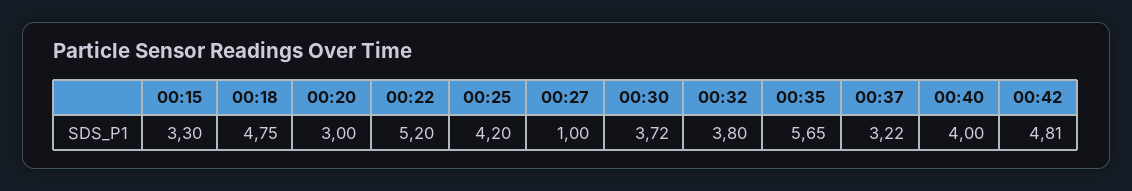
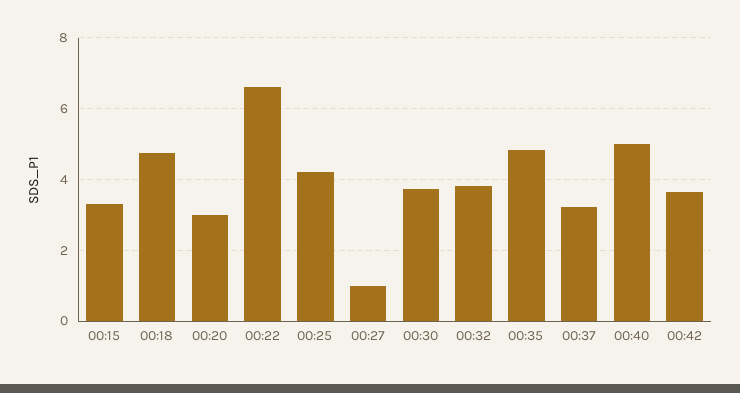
  {
    "00:15": 3.3,
    "00:18": 4.75,
    "00:20": 3,
-   "00:22": 5.2,
+   "00:22": 6.6,
    "00:25": 4.2,
    "00:27": 1,
    "00:30": 3.72,
    "00:32": 3.8,
-   "00:35": 5.65,
+   "00:35": 4.8,
    "00:37": 3.22,
-   "00:40": 4,
+   "00:40": 5,
-   "00:42": 4.81
+   "00:42": 3.6
  }

